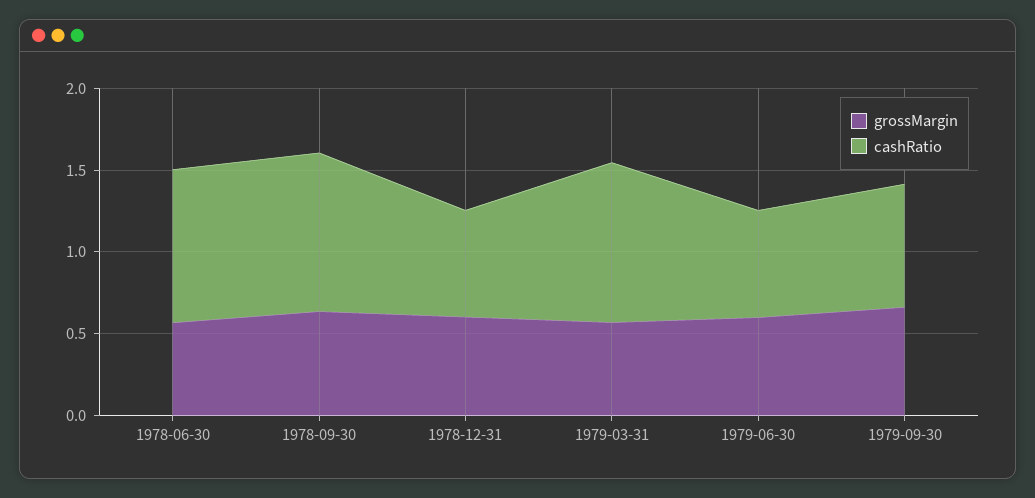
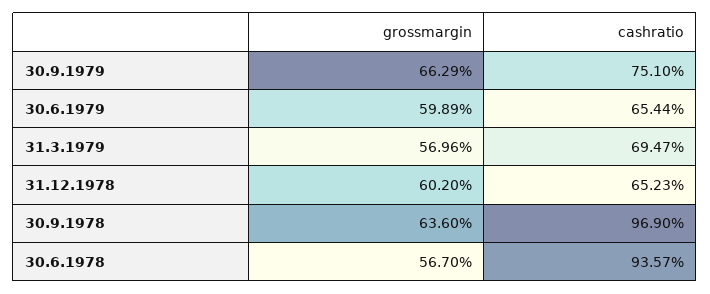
  {
    "grossMargin": {
      "1978-06-30": 0.567,
      "1978-09-30": 0.636,
      "1978-12-31": 0.602,
      "1979-03-31": 0.5696,
      "1979-06-30": 0.5989,
      "1979-09-30": 0.6629
    },
    "cashRatio": {
      "1978-06-30": 0.9357,
      "1978-09-30": 0.969,
      "1978-12-31": 0.6523,
-     "1979-03-31": 1,
+     "1979-03-31": 0.6947,
      "1979-06-30": 0.6544,
      "1979-09-30": 0.751
    }
  }

